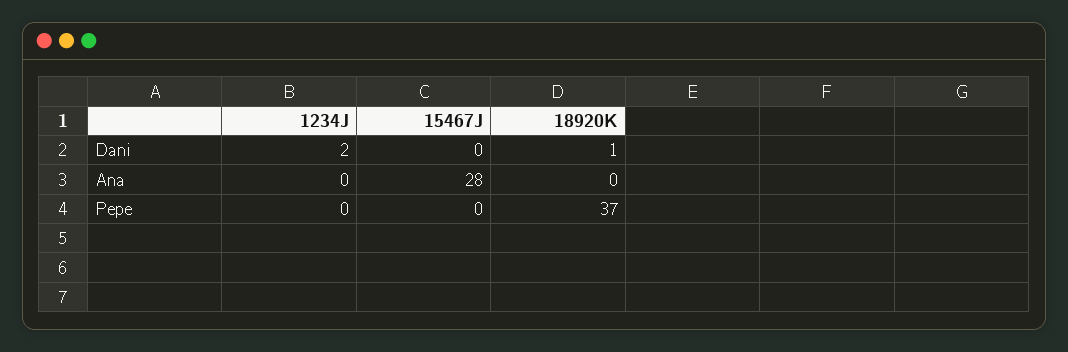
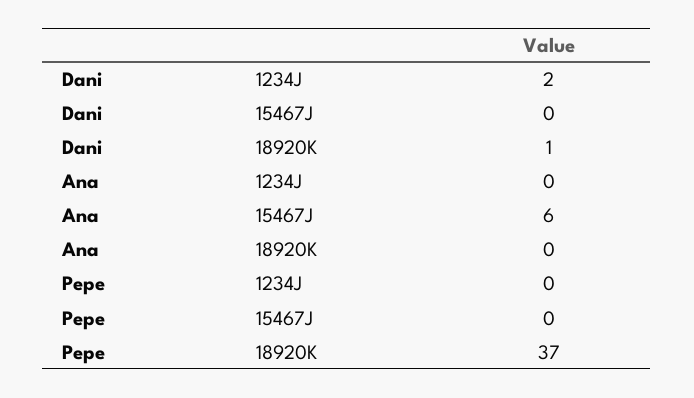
  {
    "1234J": {
      "Dani": 2,
      "Ana": 0,
      "Pepe": 0
    },
    "15467J": {
      "Dani": 0,
-     "Ana": 28,
+     "Ana": 6,
      "Pepe": 0
    },
    "18920K": {
      "Dani": 1,
      "Ana": 0,
      "Pepe": 37
    }
  }

